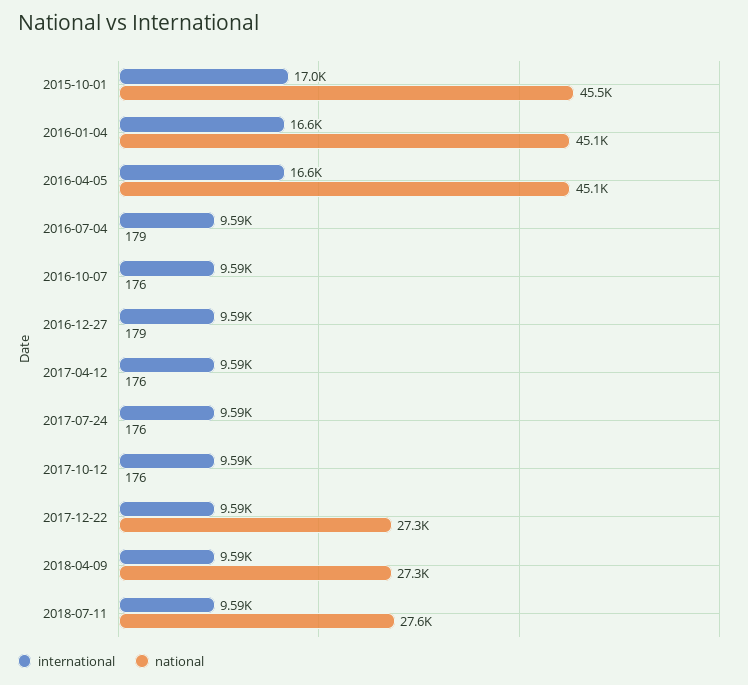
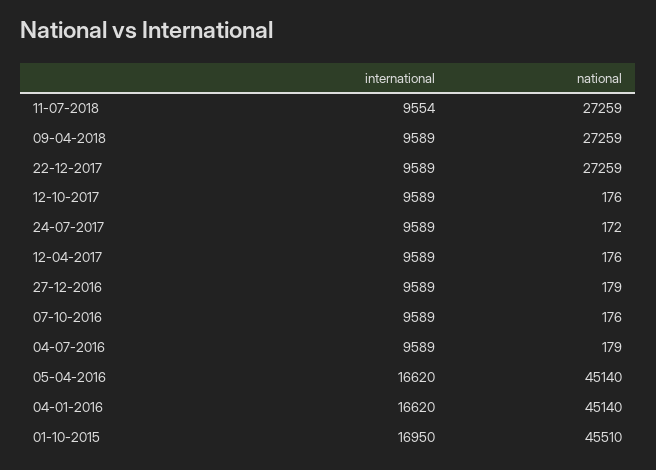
  {
    "international": {
      "2015-10-01": 16950,
      "2016-01-04": 16620,
      "2016-04-05": 16620,
      "2016-07-04": 9589,
      "2016-10-07": 9589,
      "2016-12-27": 9589,
      "2017-04-12": 9589,
      "2017-07-24": 9589,
      "2017-10-12": 9589,
      "2017-12-22": 9589,
      "2018-04-09": 9589,
-     "2018-07-11": 9590
+     "2018-07-11": 9554
    },
    "national": {
      "2015-10-01": 45510,
      "2016-01-04": 45140,
      "2016-04-05": 45140,
      "2016-07-04": 179,
      "2016-10-07": 176,
      "2016-12-27": 179,
      "2017-04-12": 176,
-     "2017-07-24": 176,
+     "2017-07-24": 172,
      "2017-10-12": 176,
      "2017-12-22": 27259,
      "2018-04-09": 27259,
-     "2018-07-11": 27600
+     "2018-07-11": 27259
    }
  }

